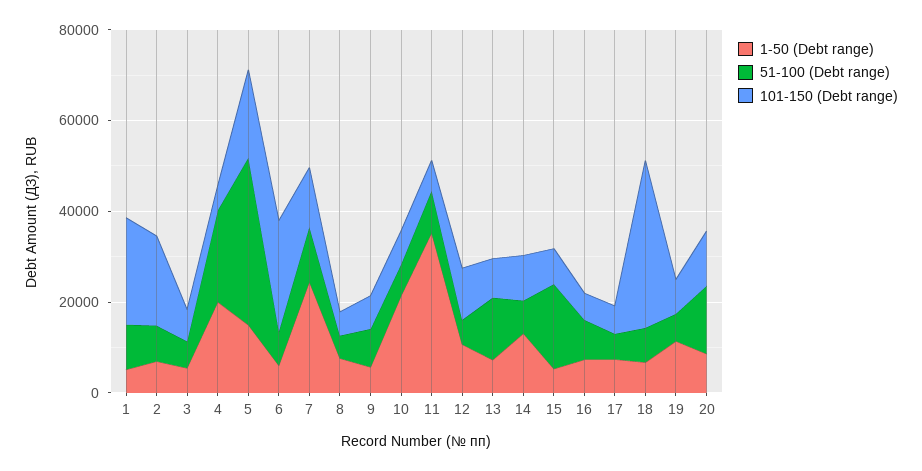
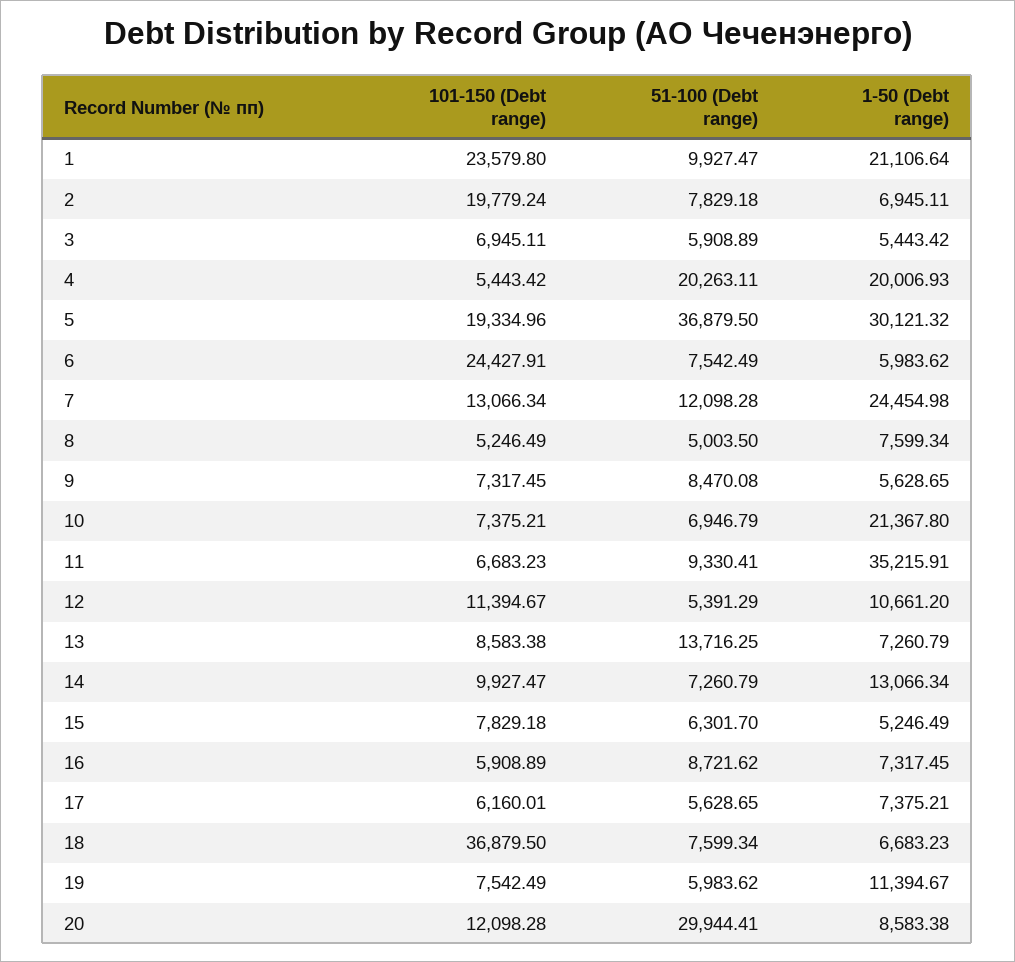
  {
    "1-50 (Debt range)": {
-     "1": 5000,
+     "1": 21106.64,
      "2": 6945.11,
      "3": 5443.42,
      "4": 20006.93,
-     "5": 15000,
+     "5": 30121.32,
      "6": 5983.62,
      "7": 24454.98,
      "8": 7599.34,
      "9": 5628.65,
      "10": 21367.8,
      "11": 35215.91,
      "12": 10661.2,
      "13": 7260.79,
      "14": 13066.34,
      "15": 5246.49,
      "16": 7317.45,
      "17": 7375.21,
      "18": 6683.23,
      "19": 11394.67,
      "20": 8583.38
    },
    "51-100 (Debt range)": {
      "1": 9927.47,
      "2": 7829.18,
      "3": 5908.89,
      "4": 20263.11,
      "5": 36879.5,
      "6": 7542.49,
      "7": 12098.28,
      "8": 5003.5,
      "9": 8470.08,
      "10": 6946.79,
      "11": 9330.41,
      "12": 5391.29,
      "13": 13716.25,
      "14": 7260.79,
-     "15": 20000,
+     "15": 6301.7,
      "16": 8721.62,
      "17": 5628.65,
      "18": 7599.34,
      "19": 5983.62,
-     "20": 15000
+     "20": 29944.41
    },
    "101-150 (Debt range)": {
      "1": 23579.8,
      "2": 19779.24,
      "3": 6945.11,
      "4": 5443.42,
      "5": 19334.96,
      "6": 24427.91,
      "7": 13066.34,
      "8": 5246.49,
      "9": 7317.45,
      "10": 7375.21,
      "11": 6683.23,
      "12": 11394.67,
      "13": 8583.38,
      "14": 9927.47,
      "15": 7829.18,
      "16": 5908.89,
      "17": 6160.01,
      "18": 36879.5,
      "19": 7542.49,
      "20": 12098.28
    }
  }

